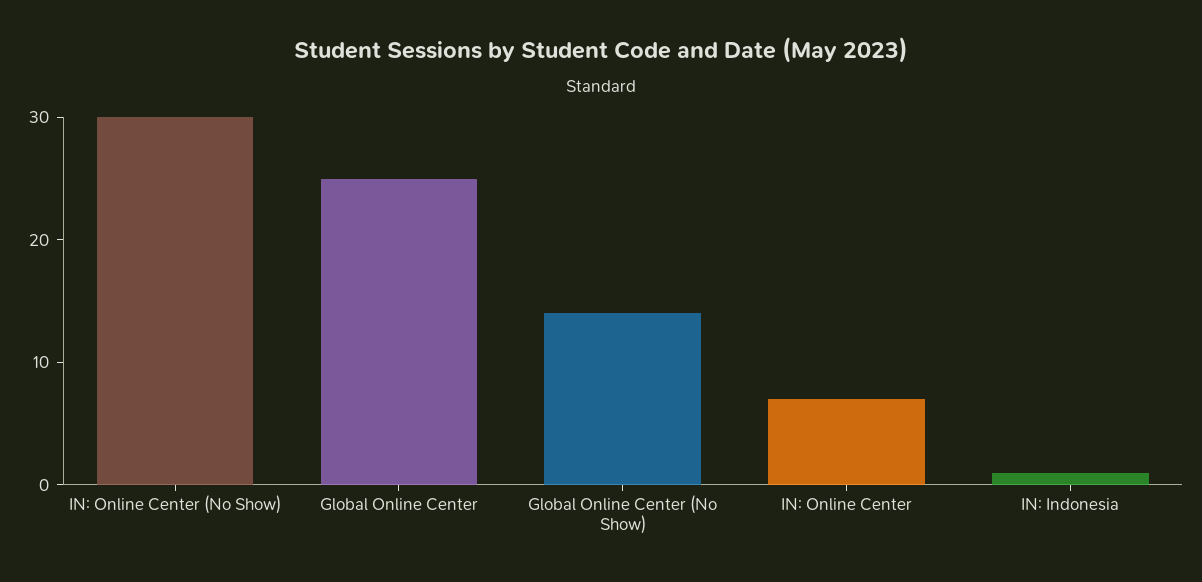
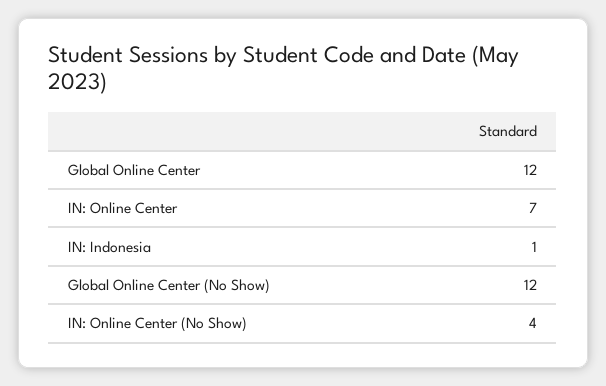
  {
-   "IN: Online Center (No Show)": 30,
+   "IN: Online Center (No Show)": 4,
-   "Global Online Center": 25,
+   "Global Online Center": 12,
-   "Global Online Center (No Show)": 14,
+   "Global Online Center (No Show)": 12,
    "IN: Online Center": 7,
    "IN: Indonesia": 1
  }

